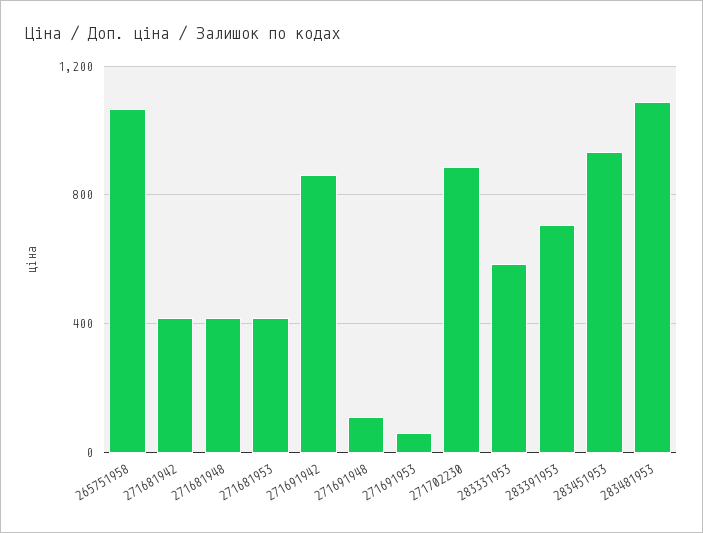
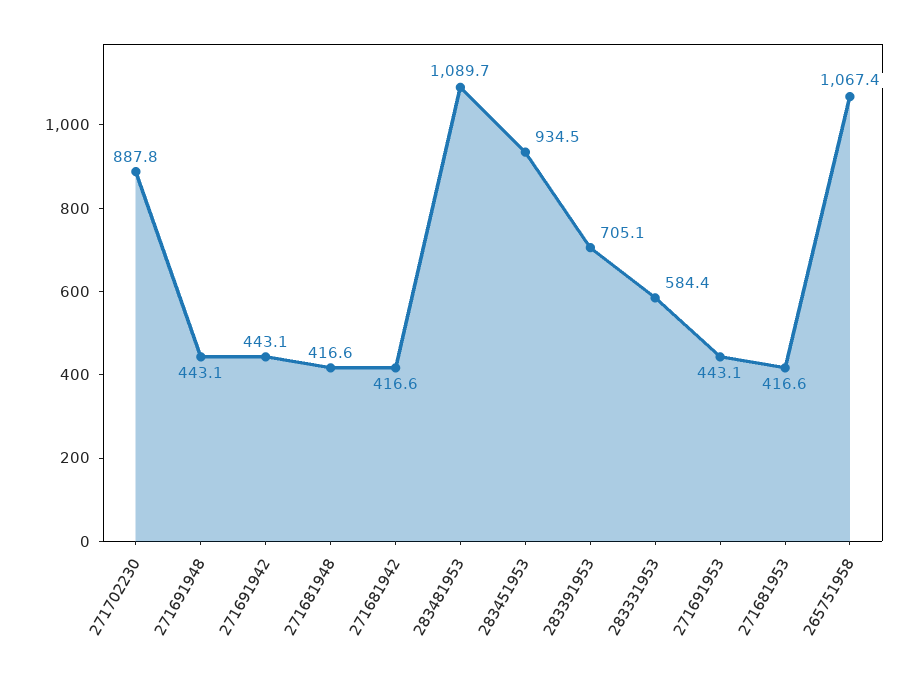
  {
    "265751958": 1067.4,
    "271681942": 416.6,
    "271681948": 416.6,
    "271681953": 416.6,
-   "271691942": 850,
+   "271691942": 443.1,
-   "271691948": 100,
+   "271691948": 443.1,
-   "271691953": 50,
+   "271691953": 443.1,
    "271702230": 887.8,
    "283331953": 584.4,
    "283391953": 705.1,
    "283451953": 934.5,
    "283481953": 1089.7
  }

